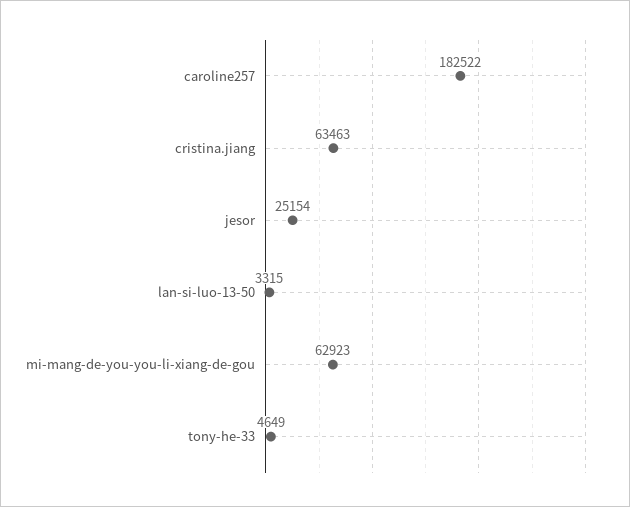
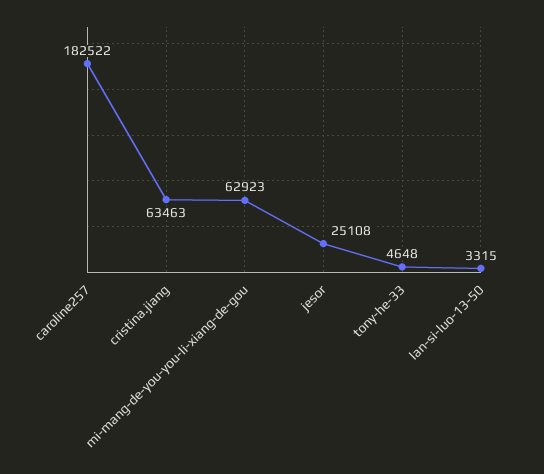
  {
    "caroline257": 182522,
    "cristina.jiang": 63463,
-   "jesor": 25154,
+   "jesor": 25108,
    "lan-si-luo-13-50": 3315,
    "mi-mang-de-you-you-li-xiang-de-gou": 62923,
-   "tony-he-33": 4649
+   "tony-he-33": 4648
  }

